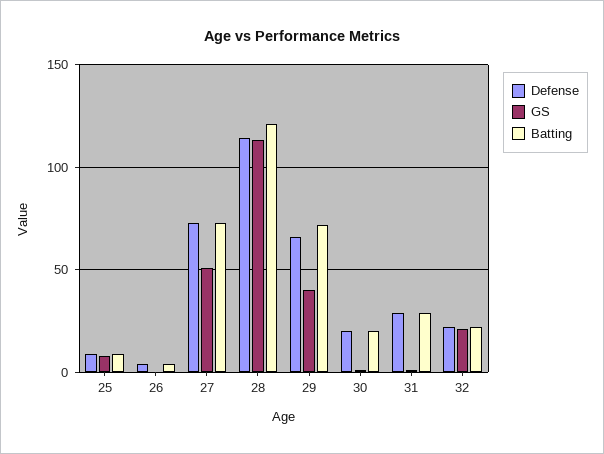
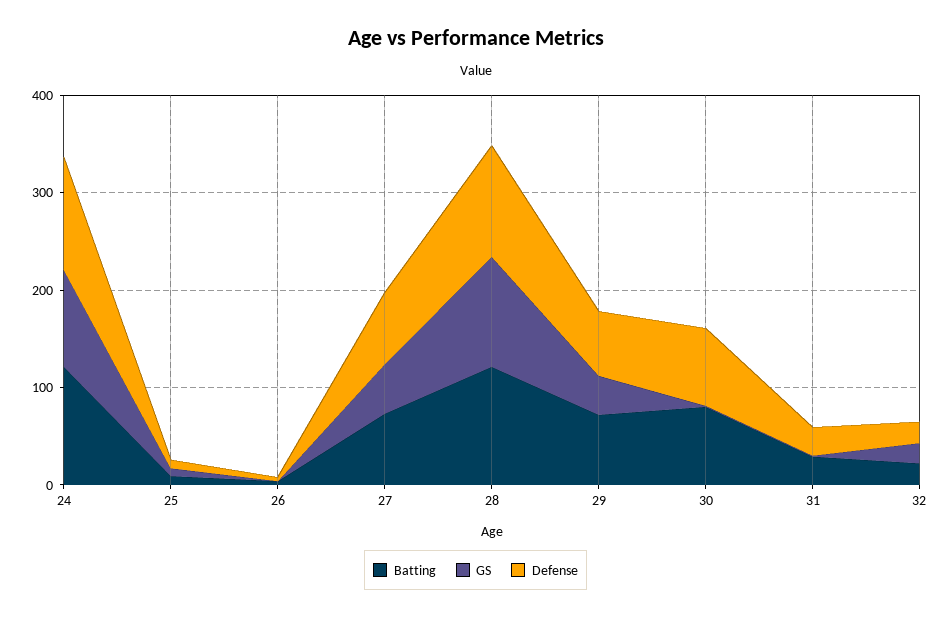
  {
    "Defense": {
      "25": 10,
      "26": 5,
      "27": 75,
      "28": 115,
      "29": 65,
-     "30": 20,
+     "30": 80,
      "31": 30,
-     "32": 20
+     "32": 20,
+     "24": 120
    },
    "GS": {
      "25": 10,
      "26": 0,
      "27": 50,
      "28": 115,
      "29": 40,
      "30": 0,
      "31": 0,
-     "32": 20
+     "32": 20,
+     "24": 100
    },
    "Batting": {
      "25": 10,
      "26": 5,
      "27": 75,
      "28": 120,
      "29": 70,
-     "30": 20,
+     "30": 80,
      "31": 30,
-     "32": 20
+     "32": 20,
+     "24": 120
    }
  }

